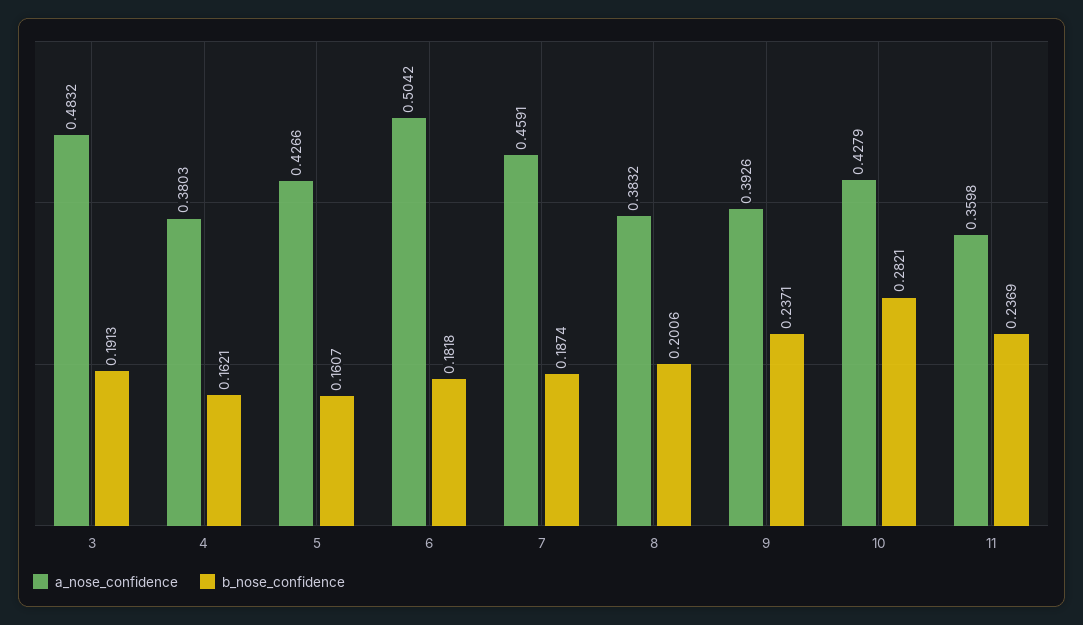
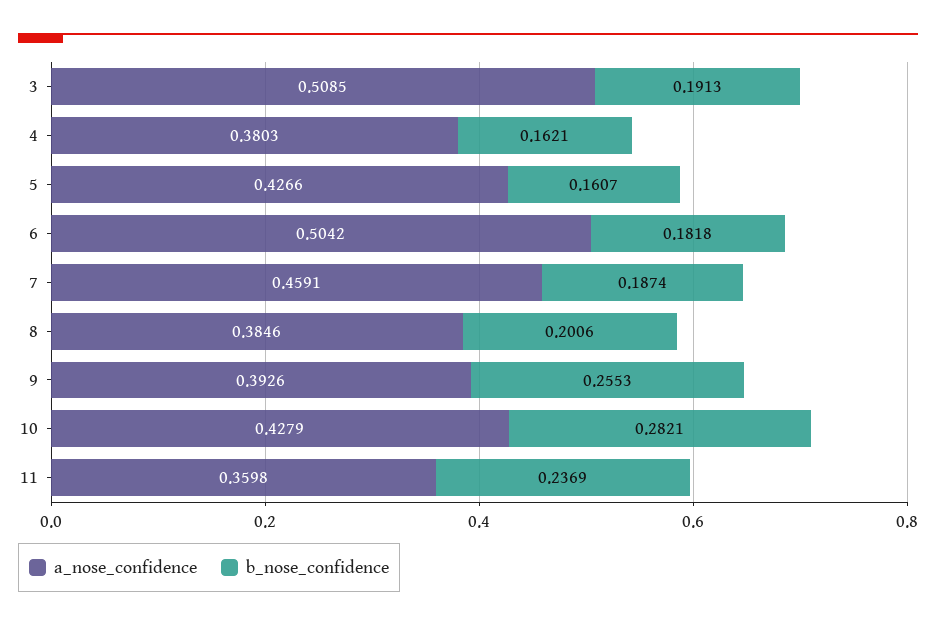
  {
    "a_nose_confidence": {
-     "3": 0.4832,
+     "3": 0.5085,
      "4": 0.3803,
      "5": 0.4266,
      "6": 0.5042,
      "7": 0.4591,
-     "8": 0.3832,
+     "8": 0.3846,
      "9": 0.3926,
      "10": 0.4279,
      "11": 0.3598
    },
    "b_nose_confidence": {
      "3": 0.1913,
      "4": 0.1621,
      "5": 0.1607,
      "6": 0.1818,
      "7": 0.1874,
      "8": 0.2006,
-     "9": 0.2371,
+     "9": 0.2553,
      "10": 0.2821,
      "11": 0.2369
    }
  }

